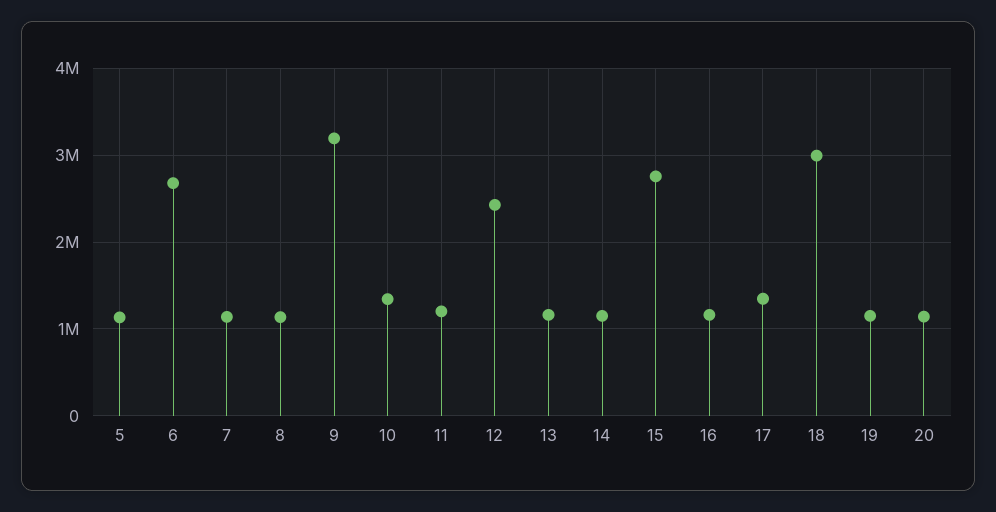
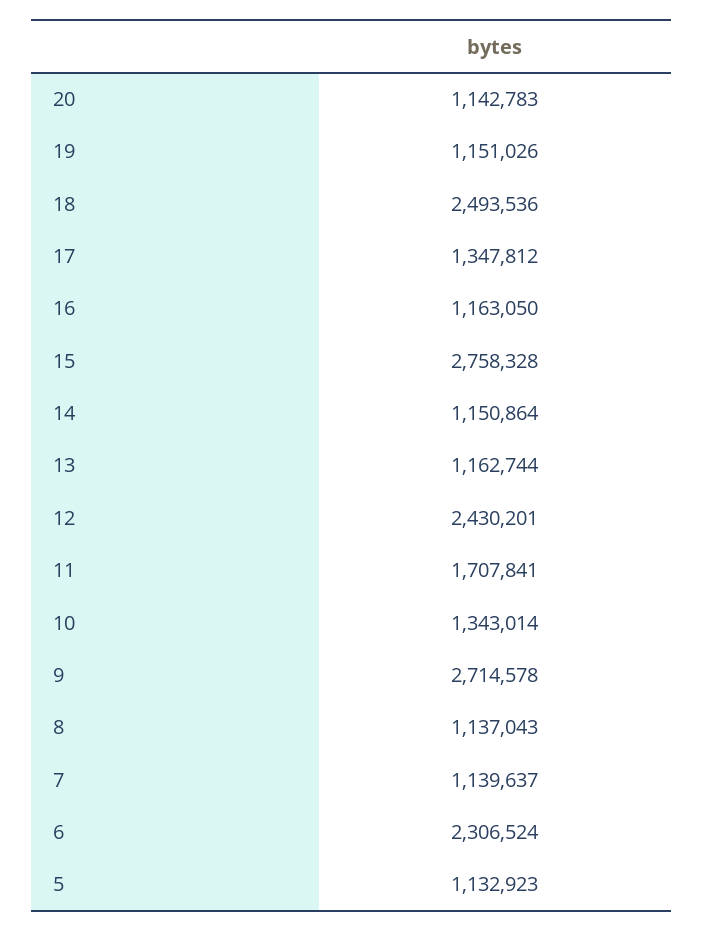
  {
    "5": 1132923,
-   "6": 2700000,
+   "6": 2306524,
    "7": 1139637,
    "8": 1137043,
-   "9": 3200000,
+   "9": 2714578,
    "10": 1343014,
-   "11": 1200000,
+   "11": 1707841,
    "12": 2430201,
    "13": 1162744,
    "14": 1150864,
    "15": 2758328,
    "16": 1163050,
    "17": 1347812,
-   "18": 3000000,
+   "18": 2493536,
    "19": 1151026,
    "20": 1142783
  }

